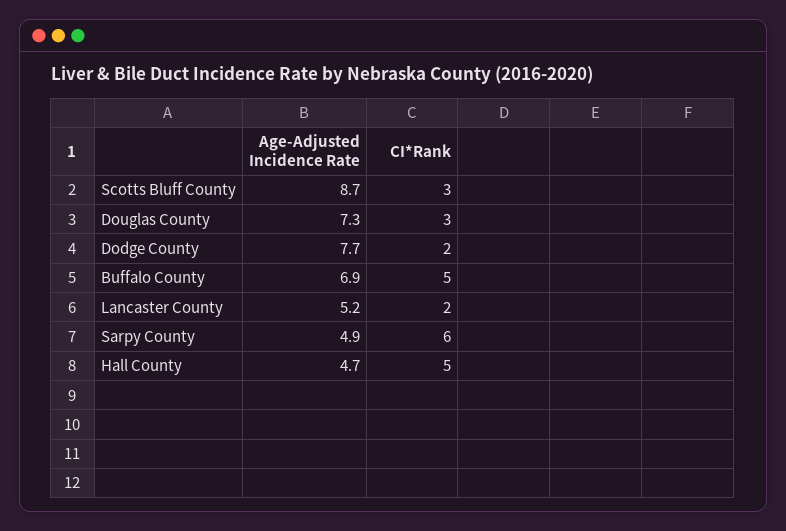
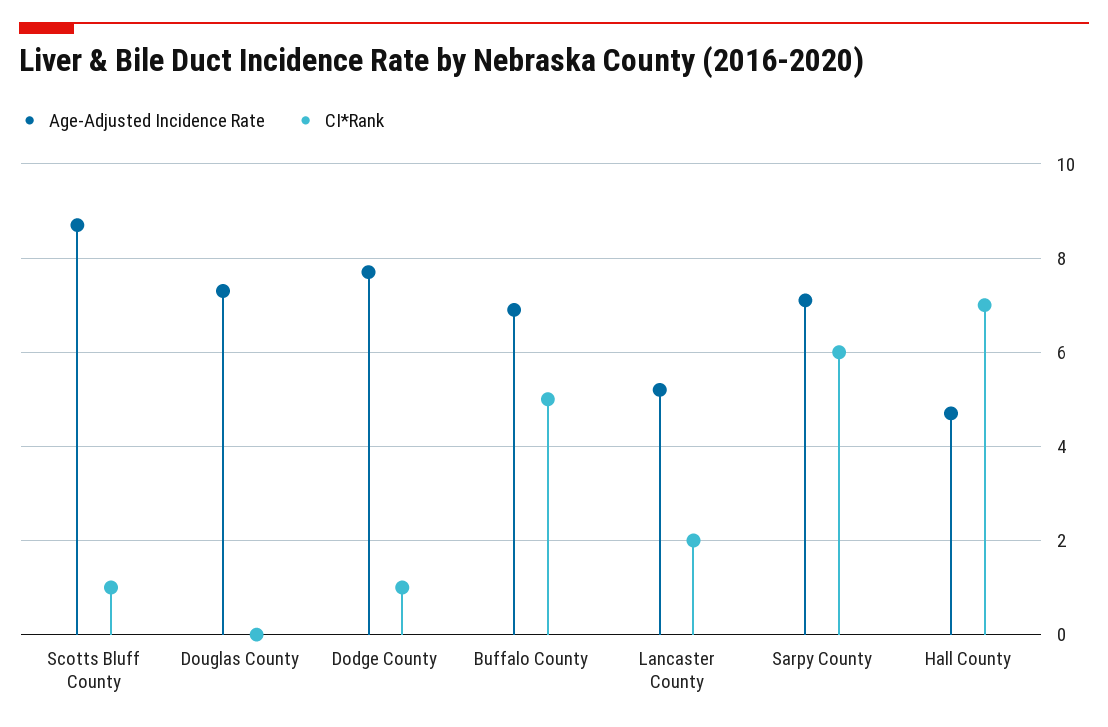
  {
    "Age-Adjusted Incidence Rate": {
      "Scotts Bluff County": 8.7,
      "Douglas County": 7.3,
      "Dodge County": 7.7,
      "Buffalo County": 6.9,
      "Lancaster County": 5.2,
-     "Sarpy County": 4.9,
+     "Sarpy County": 7,
      "Hall County": 4.7
    },
    "CI*Rank": {
-     "Scotts Bluff County": 3,
+     "Scotts Bluff County": 1,
-     "Douglas County": 3,
+     "Douglas County": 0,
-     "Dodge County": 2,
+     "Dodge County": 1,
      "Buffalo County": 5,
      "Lancaster County": 2,
      "Sarpy County": 6,
-     "Hall County": 5
+     "Hall County": 7
    }
  }

